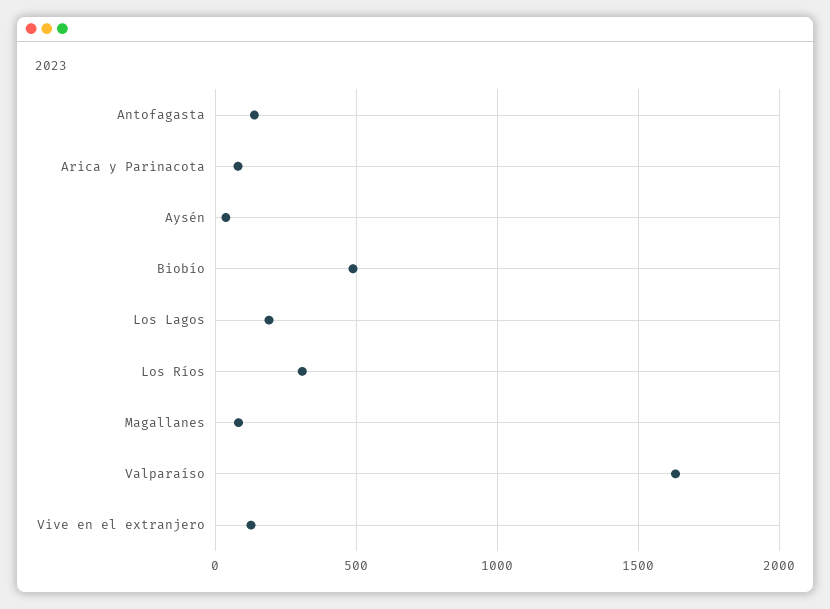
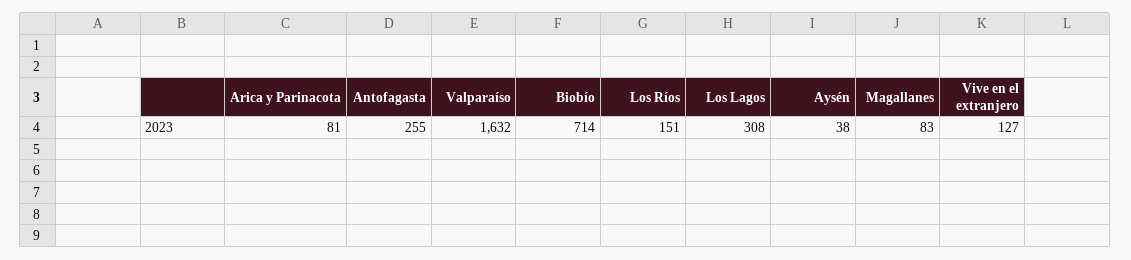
  {
-   "Antofagasta": 150,
+   "Antofagasta": 255,
    "Arica y Parinacota": 81,
    "Aysén": 38,
-   "Biobío": 500,
+   "Biobío": 714,
-   "Los Lagos": 200,
+   "Los Lagos": 308,
-   "Los Ríos": 300,
+   "Los Ríos": 151,
    "Magallanes": 83,
    "Valparaíso": 1632,
    "Vive en el extranjero": 127
  }

